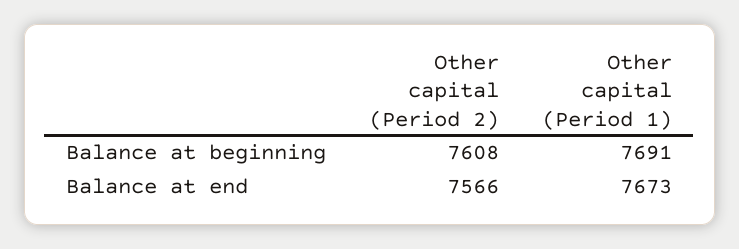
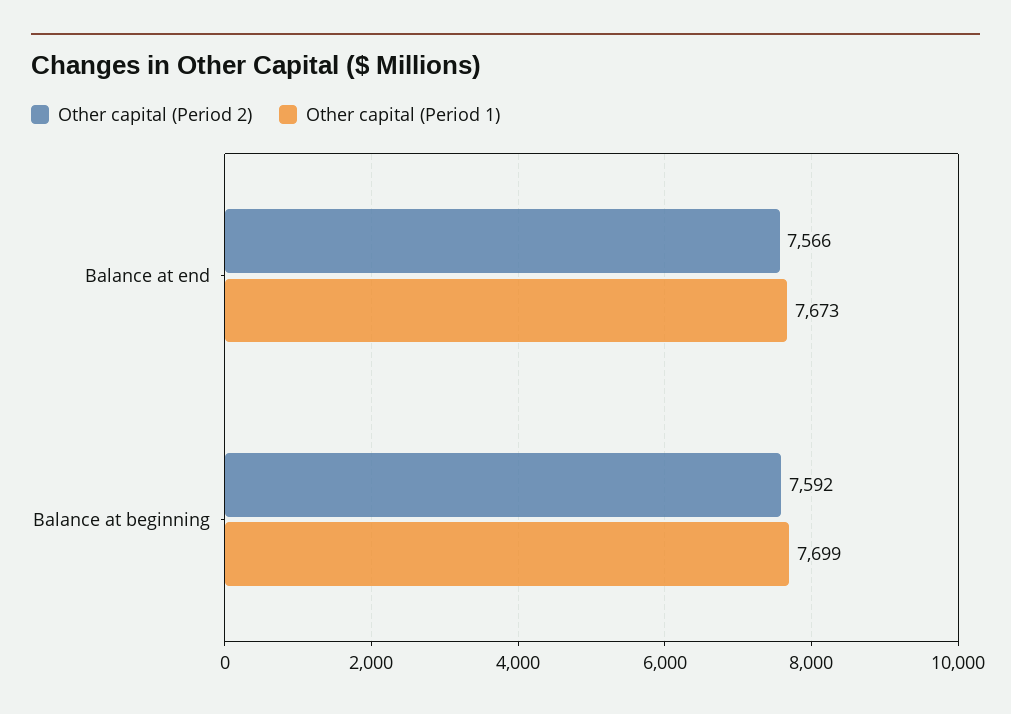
  {
    "Other capital (Period 2)": {
-     "Balance at beginning": 7608,
+     "Balance at beginning": 7592,
      "Balance at end": 7566
    },
    "Other capital (Period 1)": {
-     "Balance at beginning": 7691,
+     "Balance at beginning": 7699,
      "Balance at end": 7673
    }
  }

